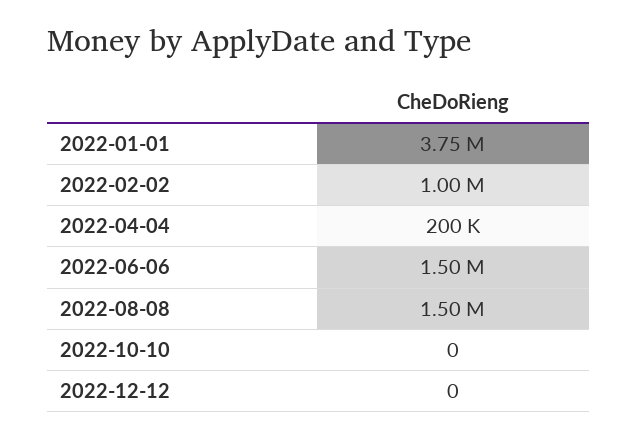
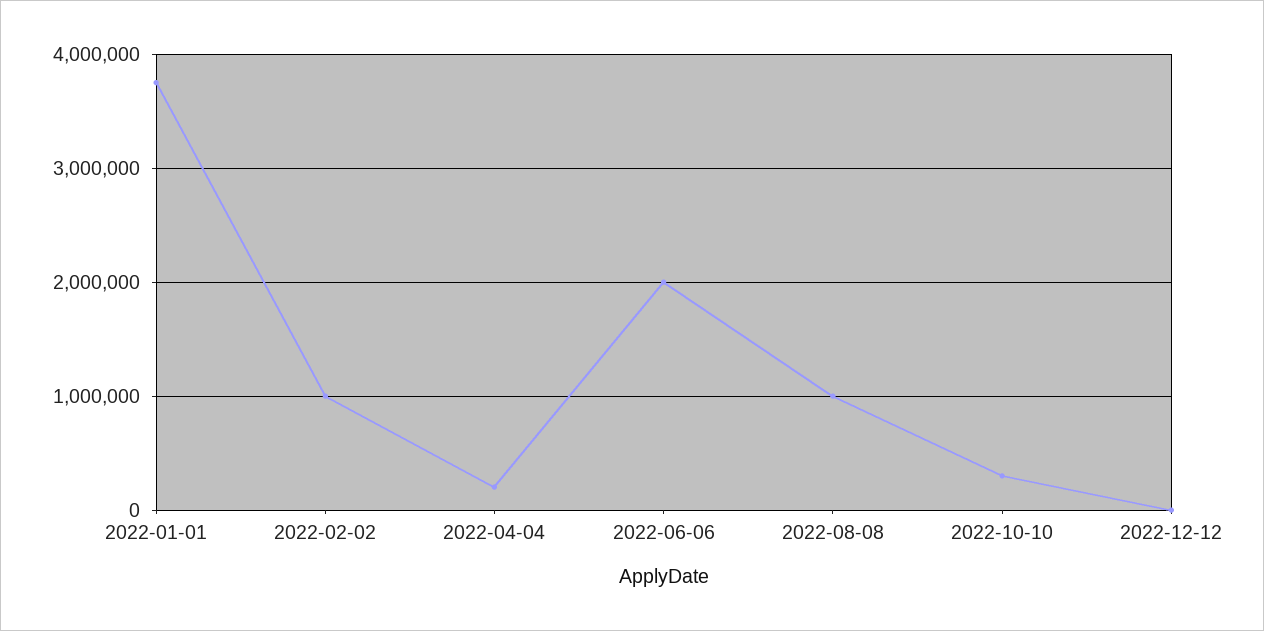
  {
    "2022-01-01": 3750000,
    "2022-02-02": 1000000,
    "2022-04-04": 200000,
-   "2022-06-06": 1500000,
+   "2022-06-06": 2000000,
-   "2022-08-08": 1500000,
+   "2022-08-08": 1000000,
-   "2022-10-10": 0,
+   "2022-10-10": 300000,
    "2022-12-12": 0
  }

